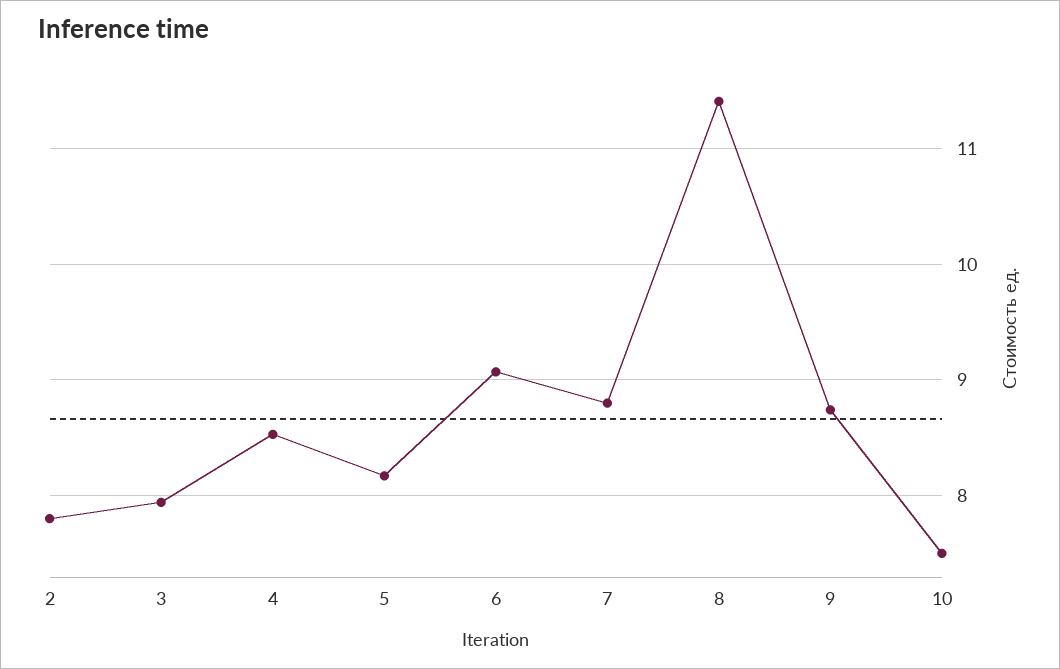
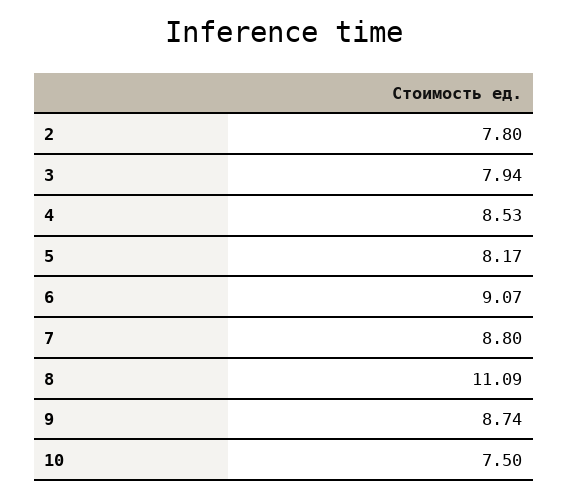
  {
    "2": 7.8,
    "3": 7.94,
    "4": 8.53,
    "5": 8.17,
    "6": 9.07,
    "7": 8.8,
-   "8": 11.4,
+   "8": 11.09,
    "9": 8.74,
    "10": 7.5
  }

